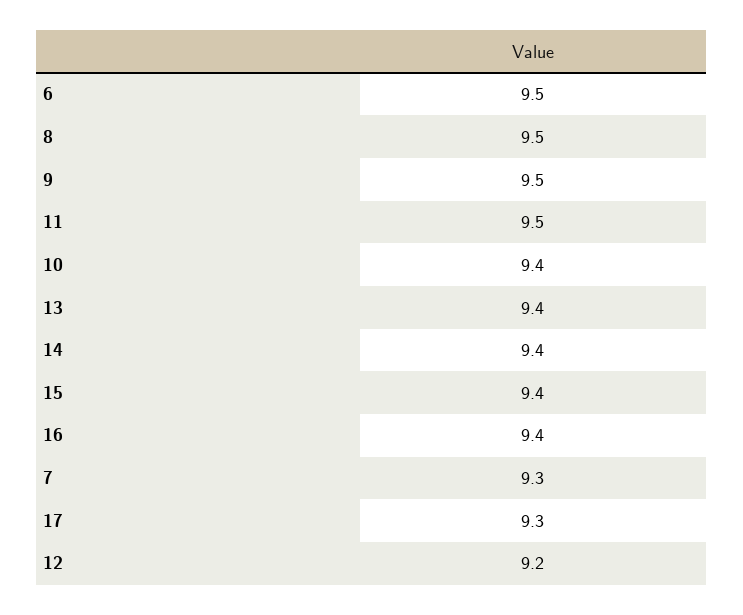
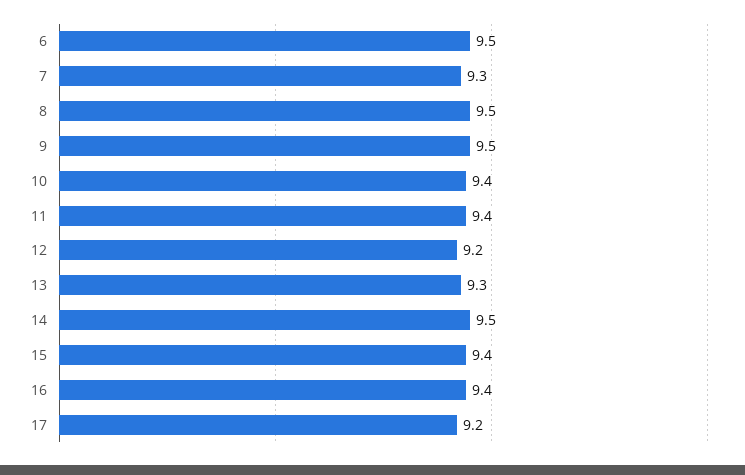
  {
    "6": 9.5,
    "8": 9.5,
    "9": 9.5,
-   "11": 9.5,
+   "11": 9.4,
    "10": 9.4,
-   "13": 9.4,
+   "13": 9.3,
-   "14": 9.4,
+   "14": 9.5,
    "15": 9.4,
    "16": 9.4,
    "7": 9.3,
-   "17": 9.3,
+   "17": 9.2,
    "12": 9.2
  }

